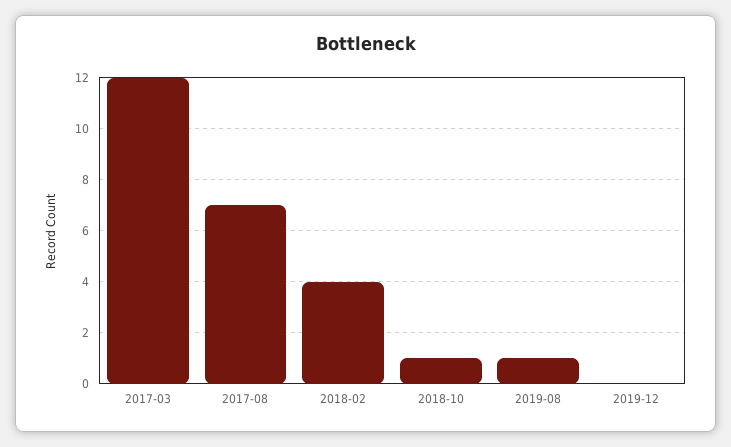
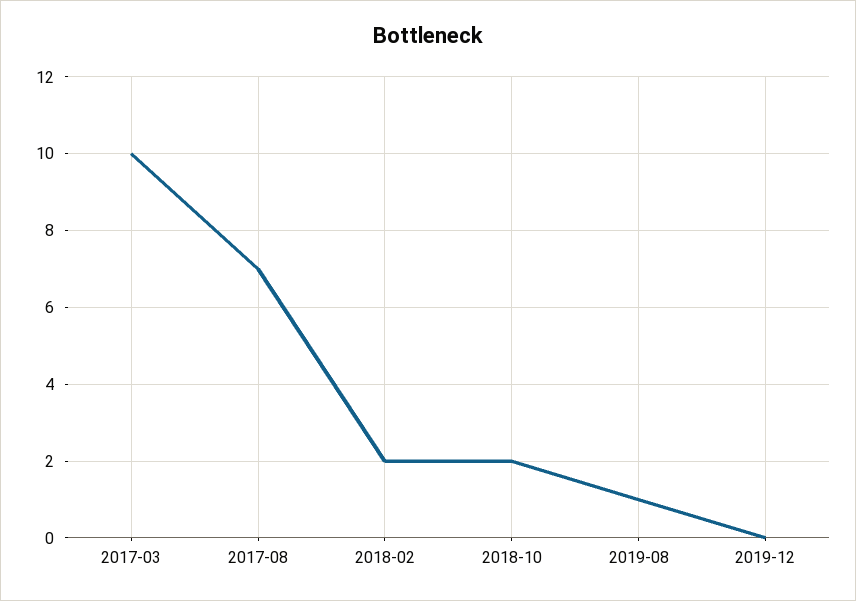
  {
-   "2017-03": 12,
+   "2017-03": 10,
    "2017-08": 7,
-   "2018-02": 4,
+   "2018-02": 2,
-   "2018-10": 1,
+   "2018-10": 2,
    "2019-08": 1,
    "2019-12": 0
  }

